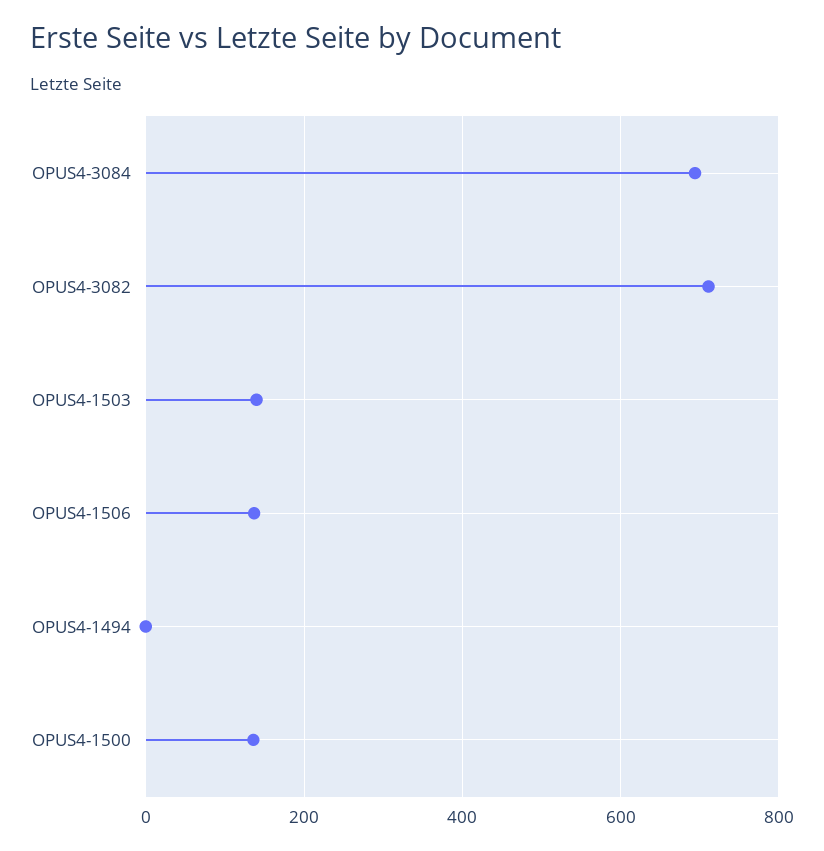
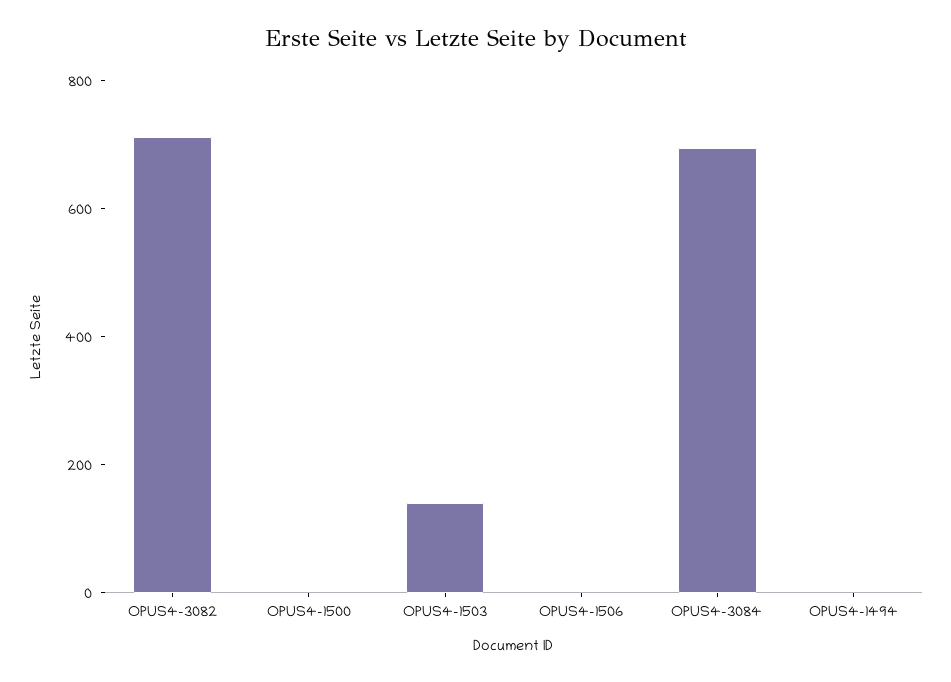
  {
    "OPUS4-3084": 700,
    "OPUS4-3082": 720,
    "OPUS4-1503": 140,
-   "OPUS4-1506": 140,
+   "OPUS4-1506": 0,
    "OPUS4-1494": 0,
-   "OPUS4-1500": 140
+   "OPUS4-1500": 0
  }

